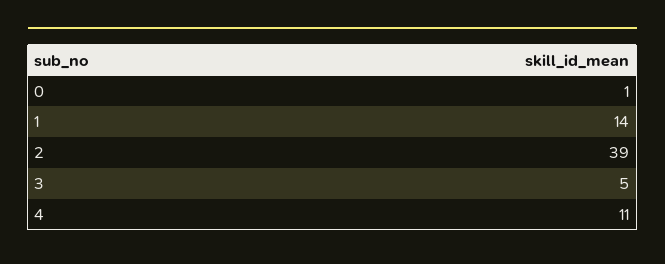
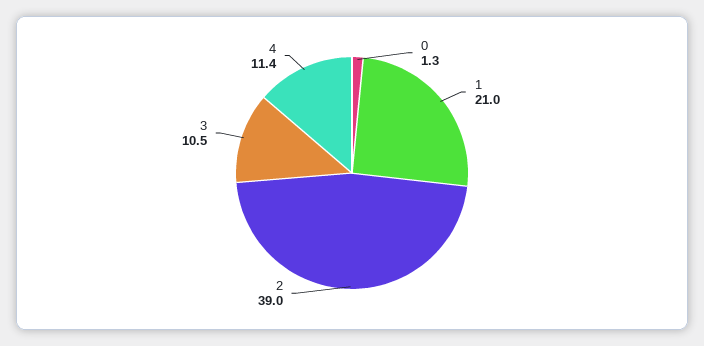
  {
    "0": 1.3,
-   "1": 14,
+   "1": 21,
    "2": 39,
-   "3": 5,
+   "3": 10.5,
    "4": 11.4
  }

